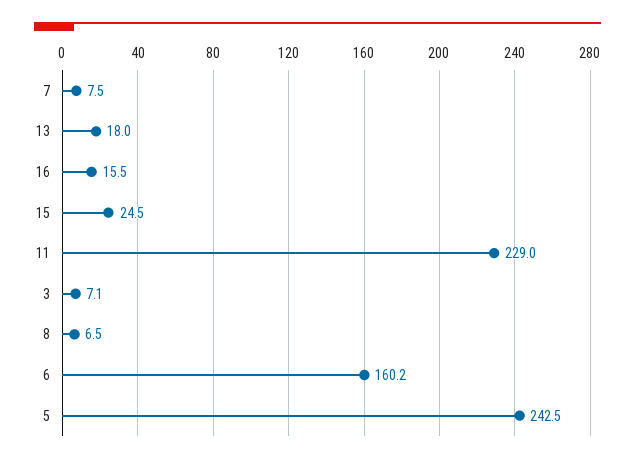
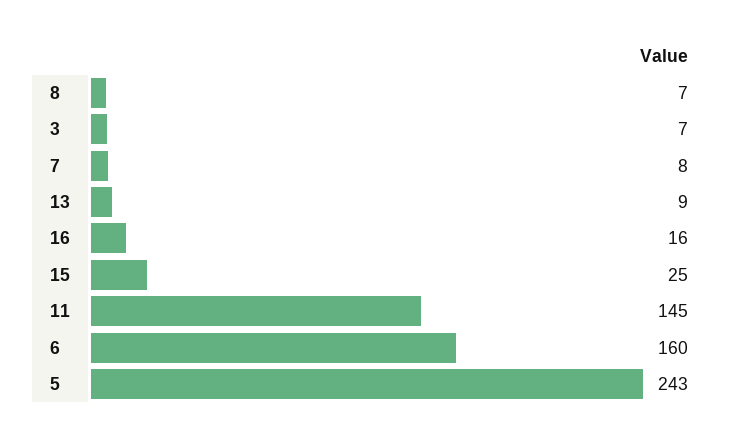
  {
    "7": 7.5,
-   "13": 18,
+   "13": 9,
    "16": 15.5,
    "15": 24.5,
-   "11": 229,
+   "11": 145,
    "3": 7.1,
    "8": 6.5,
    "6": 160.2,
    "5": 242.5
  }

